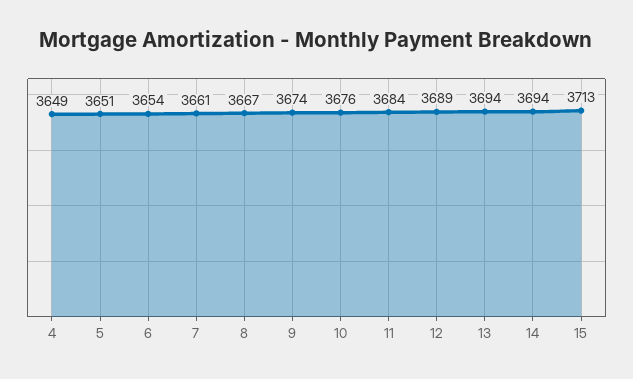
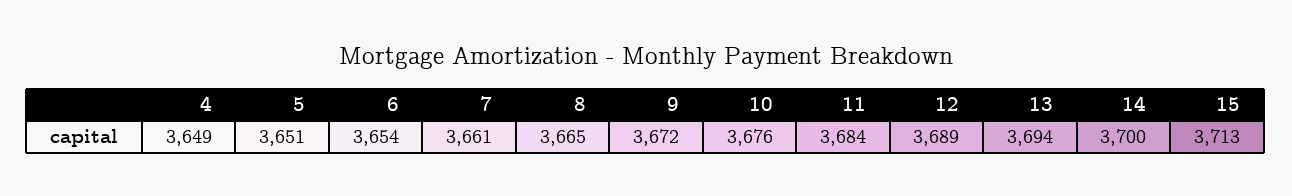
  {
    "4": 3649,
    "5": 3651,
    "6": 3654,
    "7": 3661,
-   "8": 3667,
+   "8": 3665,
-   "9": 3674,
+   "9": 3672,
    "10": 3676,
    "11": 3684,
    "12": 3689,
    "13": 3694,
-   "14": 3694,
+   "14": 3700,
    "15": 3713
  }

